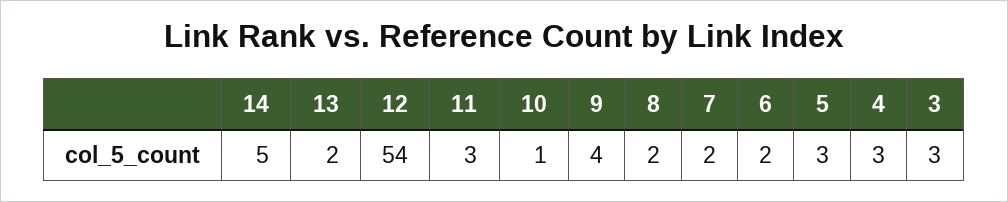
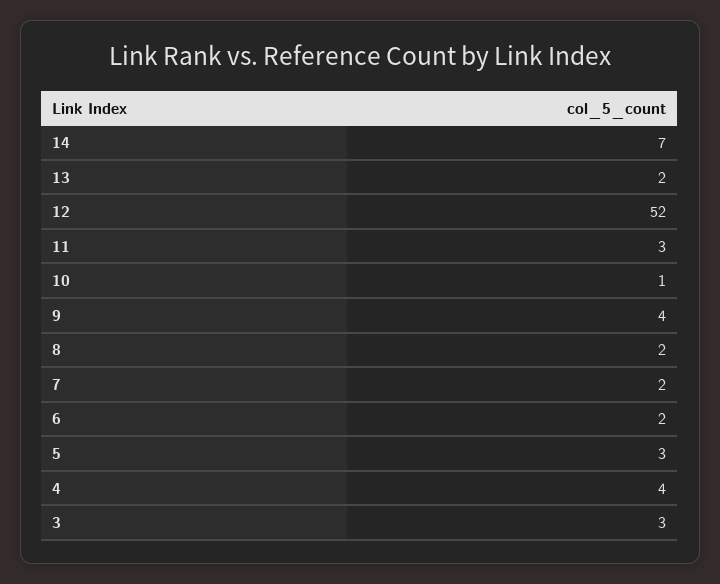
  {
-   "14": 5,
+   "14": 7,
    "13": 2,
-   "12": 54,
+   "12": 52,
    "11": 3,
    "10": 1,
    "9": 4,
    "8": 2,
    "7": 2,
    "6": 2,
    "5": 3,
-   "4": 3,
+   "4": 4,
    "3": 3
  }

